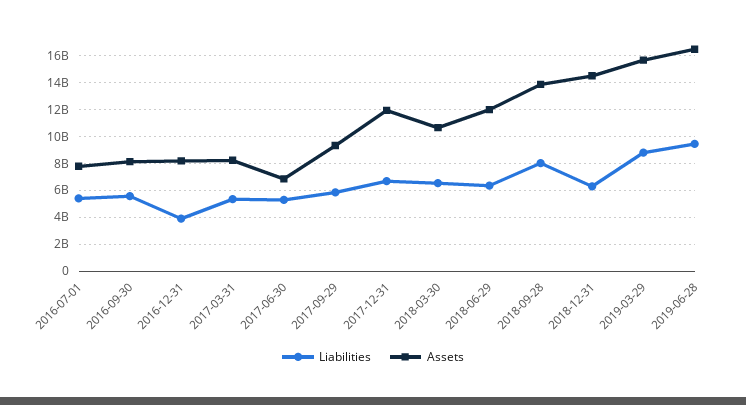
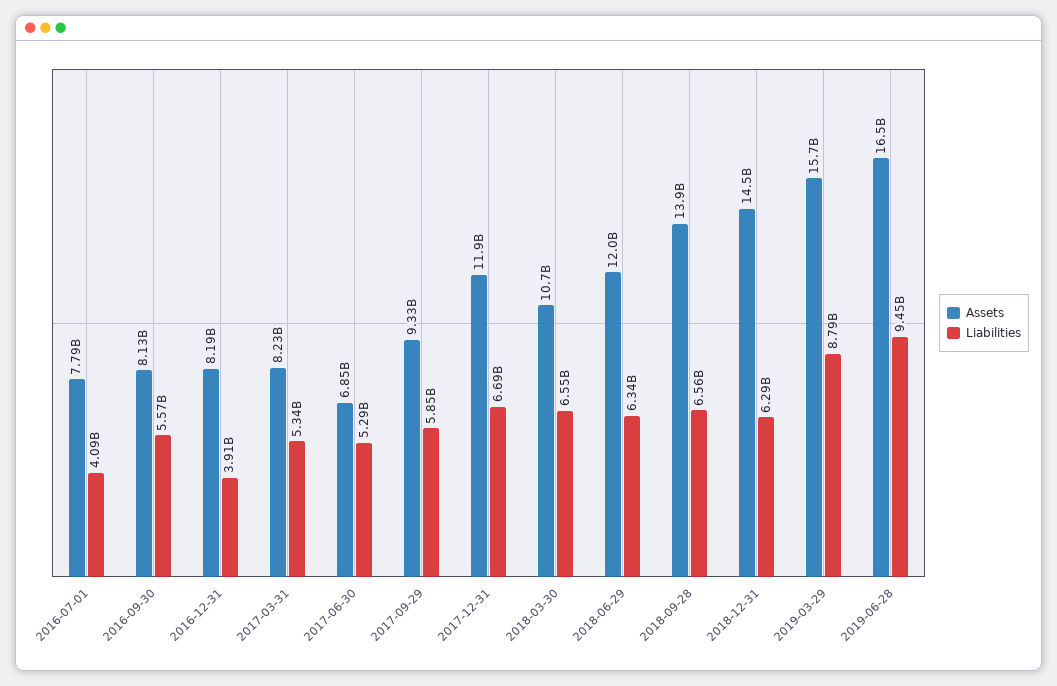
  {
    "Liabilities": {
-     "2016-07-01": 5500000000,
+     "2016-07-01": 4090000000,
      "2016-09-30": 5570000000,
      "2016-12-31": 3910000000,
      "2017-03-31": 5340000000,
      "2017-06-30": 5290000000,
      "2017-09-29": 5850000000,
      "2017-12-31": 6690000000,
      "2018-03-30": 6550000000,
      "2018-06-29": 6340000000,
-     "2018-09-28": 8000000000,
+     "2018-09-28": 6560000000,
      "2018-12-31": 6290000000,
      "2019-03-29": 8790000000,
      "2019-06-28": 9450000000
    },
    "Assets": {
      "2016-07-01": 7790000000,
      "2016-09-30": 8130000000,
      "2016-12-31": 8190000000,
      "2017-03-31": 8230000000,
      "2017-06-30": 6850000000,
      "2017-09-29": 9330000000,
      "2017-12-31": 11900000000,
      "2018-03-30": 10700000000,
      "2018-06-29": 12000000000,
      "2018-09-28": 13900000000,
      "2018-12-31": 14500000000,
      "2019-03-29": 15700000000,
      "2019-06-28": 16500000000
    }
  }

